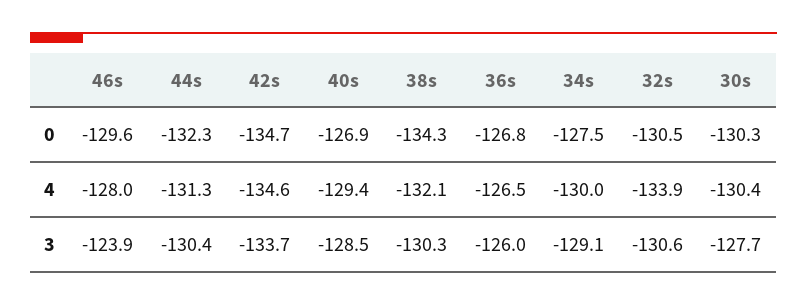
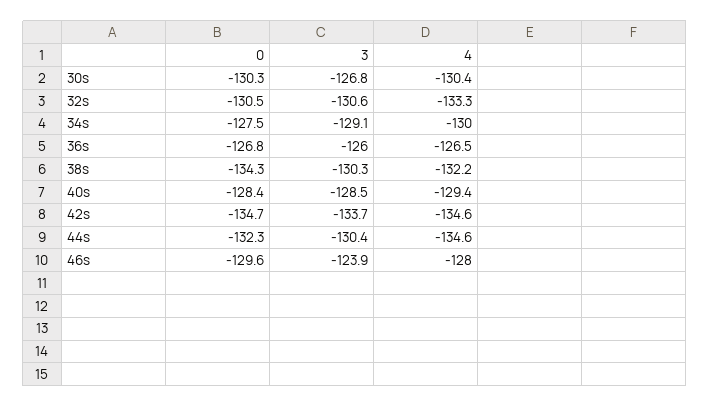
  {
    "46s": {
      "0": -129.6,
      "4": -128,
      "3": -123.9
    },
    "44s": {
      "0": -132.3,
-     "4": -131.3,
+     "4": -134.6,
      "3": -130.4
    },
    "42s": {
      "0": -134.7,
      "4": -134.6,
      "3": -133.7
    },
    "40s": {
-     "0": -126.9,
+     "0": -128.4,
      "4": -129.4,
      "3": -128.5
    },
    "38s": {
      "0": -134.3,
-     "4": -132.1,
+     "4": -132.2,
      "3": -130.3
    },
    "36s": {
      "0": -126.8,
      "4": -126.5,
      "3": -126
    },
    "34s": {
      "0": -127.5,
      "4": -130,
      "3": -129.1
    },
    "32s": {
      "0": -130.5,
-     "4": -133.9,
+     "4": -133.3,
      "3": -130.6
    },
    "30s": {
      "0": -130.3,
      "4": -130.4,
-     "3": -127.7
+     "3": -126.8
    }
  }

